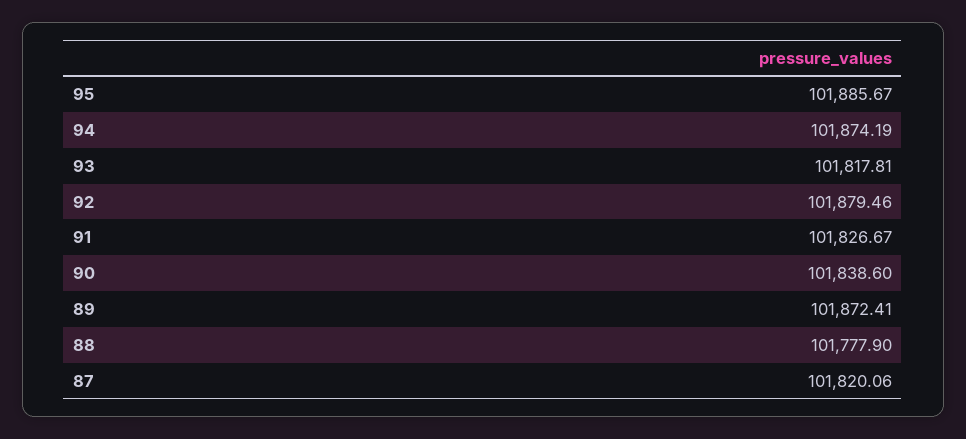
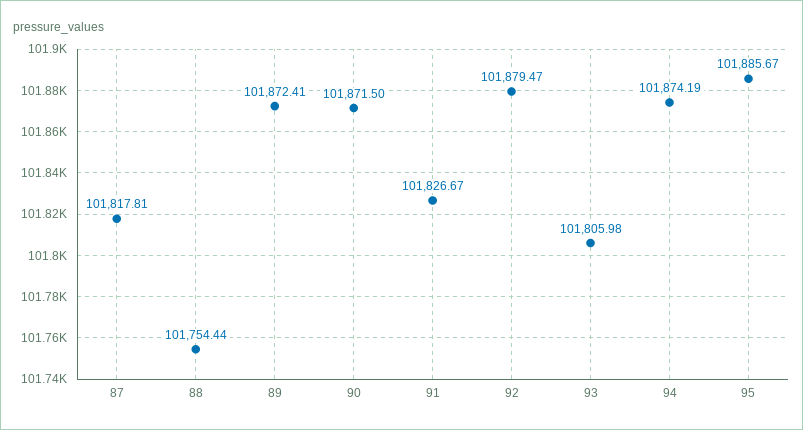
  {
    "95": 101885.67,
    "94": 101874.19,
-   "93": 101817.81,
+   "93": 101805.98,
-   "92": 101879.46,
+   "92": 101879.47,
    "91": 101826.67,
-   "90": 101838.6,
+   "90": 101871.5,
    "89": 101872.41,
-   "88": 101777.9,
+   "88": 101754.44,
-   "87": 101820.06
+   "87": 101817.81
  }

